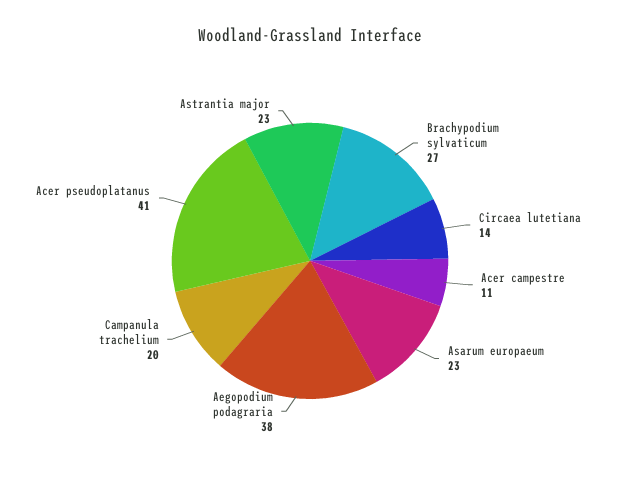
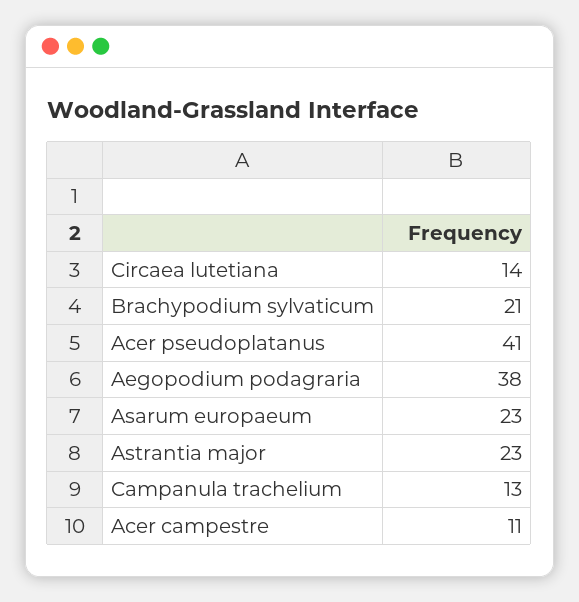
  {
-   "Brachypodium sylvaticum": 27,
+   "Brachypodium sylvaticum": 21,
    "Circaea lutetiana": 14,
    "Acer campestre": 11,
    "Asarum europaeum": 23,
    "Aegopodium podagraria": 38,
-   "Campanula trachelium": 20,
+   "Campanula trachelium": 13,
    "Acer pseudoplatanus": 41,
    "Astrantia major": 23
  }

